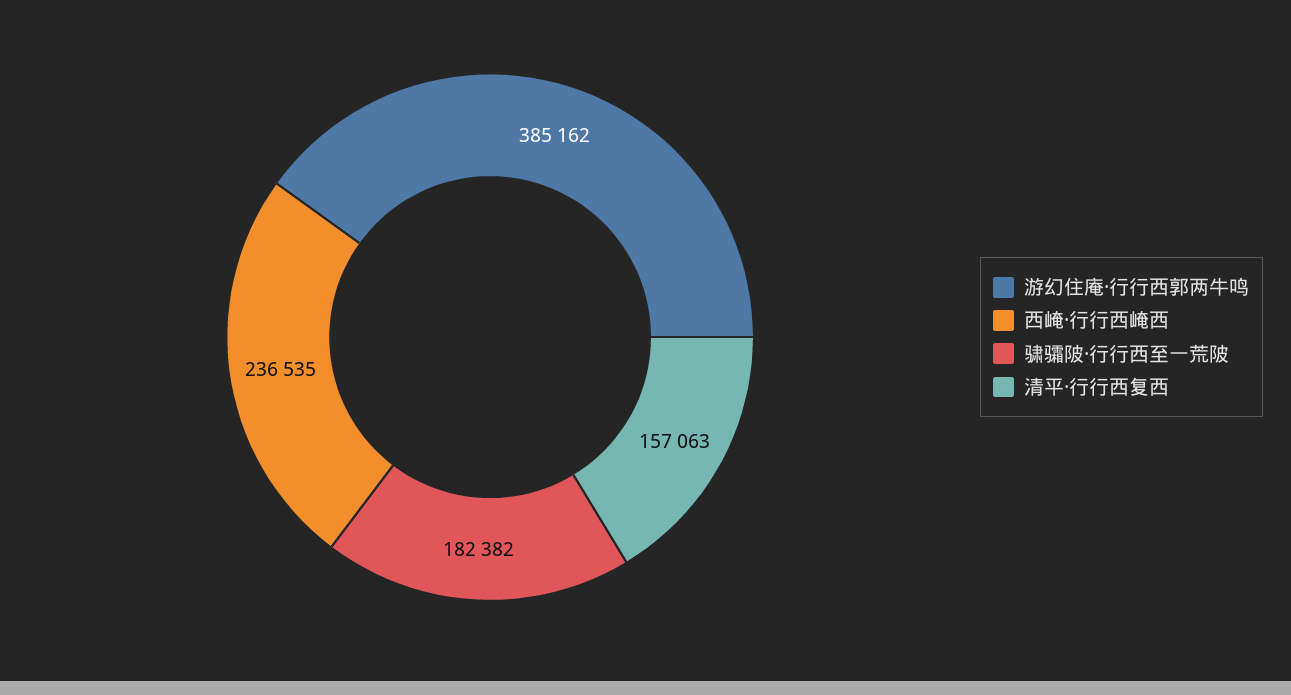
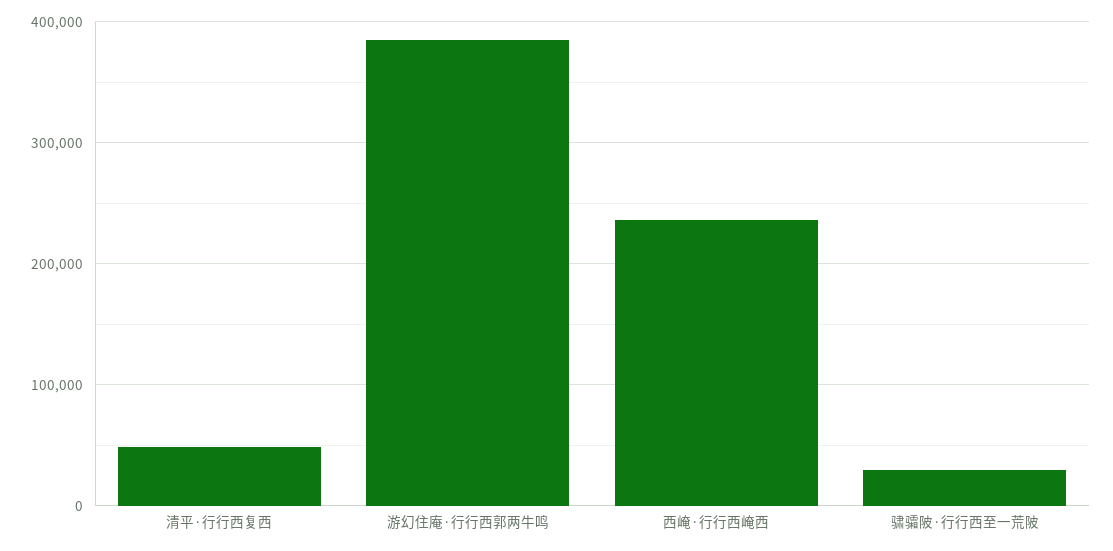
  {
    "游幻住庵·行行西郭两牛鸣": 385162,
    "西崦·行行西崦西": 236535,
-   "骕骦陂·行行西至一荒陂": 182382,
+   "骕骦陂·行行西至一荒陂": 30000,
-   "清平·行行西复西": 157063
+   "清平·行行西复西": 50000
  }

